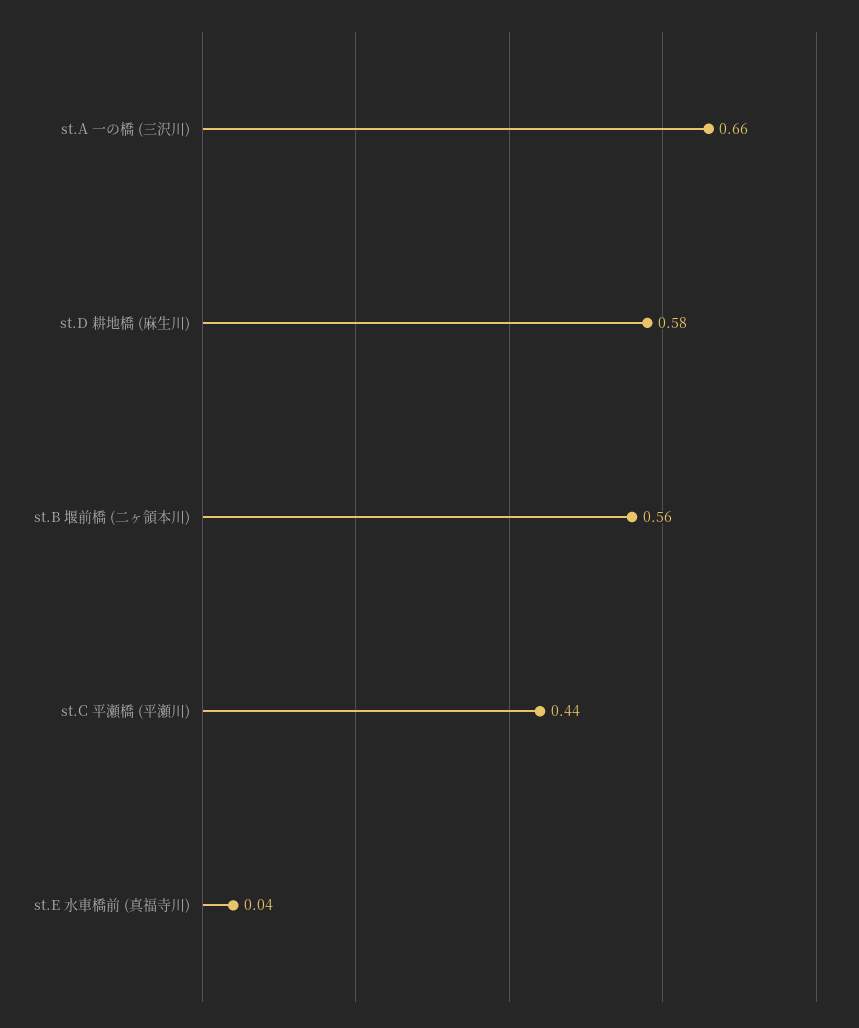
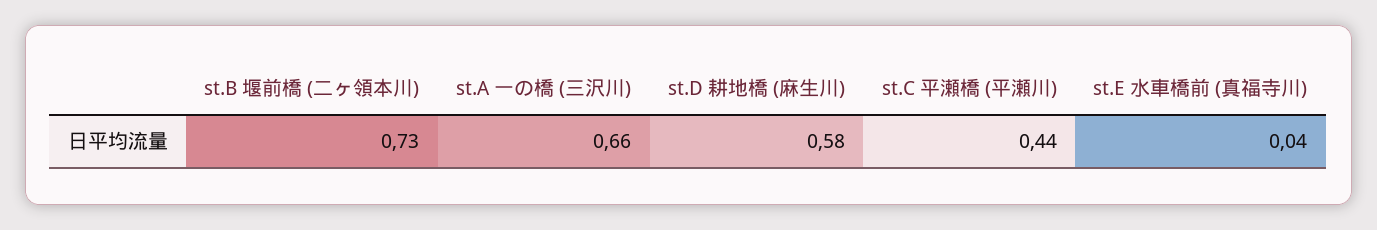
  {
    "st.A 一の橋 (三沢川)": 0.66,
    "st.D 耕地橋 (麻生川)": 0.58,
-   "st.B 堰前橋 (二ヶ領本川)": 0.56,
+   "st.B 堰前橋 (二ヶ領本川)": 0.73,
    "st.C 平瀬橋 (平瀬川)": 0.44,
    "st.E 水車橋前 (真福寺川)": 0.04
  }

